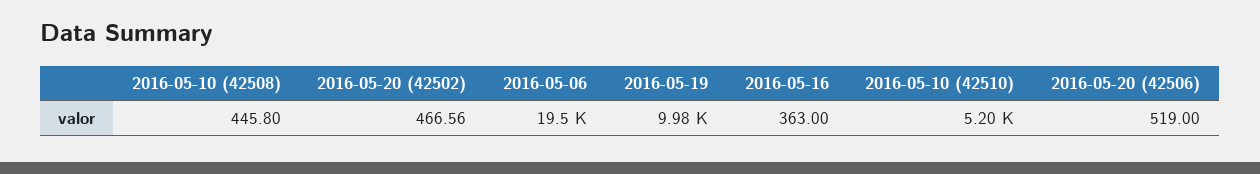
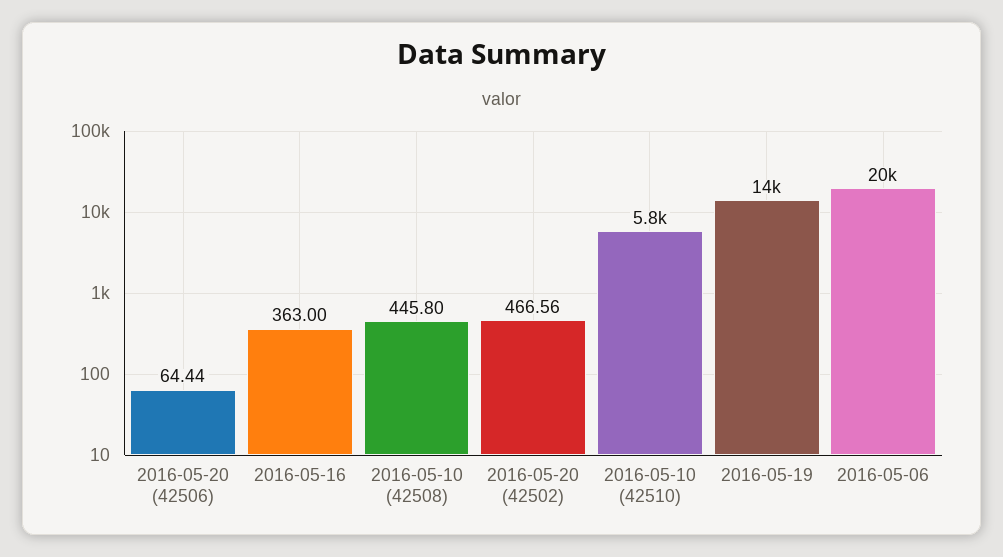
  {
    "2016-05-10 (42508)": 445.8,
    "2016-05-20 (42502)": 466.56,
    "2016-05-06": 19500,
-   "2016-05-19": 9980,
+   "2016-05-19": 14000,
    "2016-05-16": 363,
-   "2016-05-10 (42510)": 5200,
+   "2016-05-10 (42510)": 5800,
-   "2016-05-20 (42506)": 519
+   "2016-05-20 (42506)": 64.44
  }

